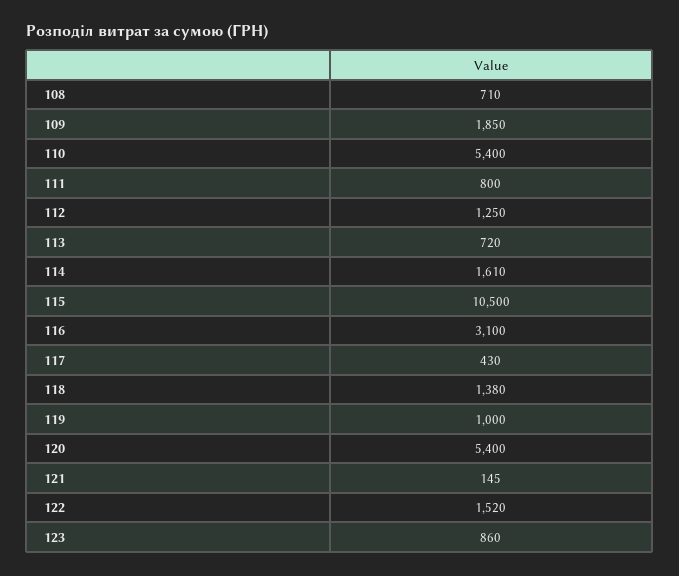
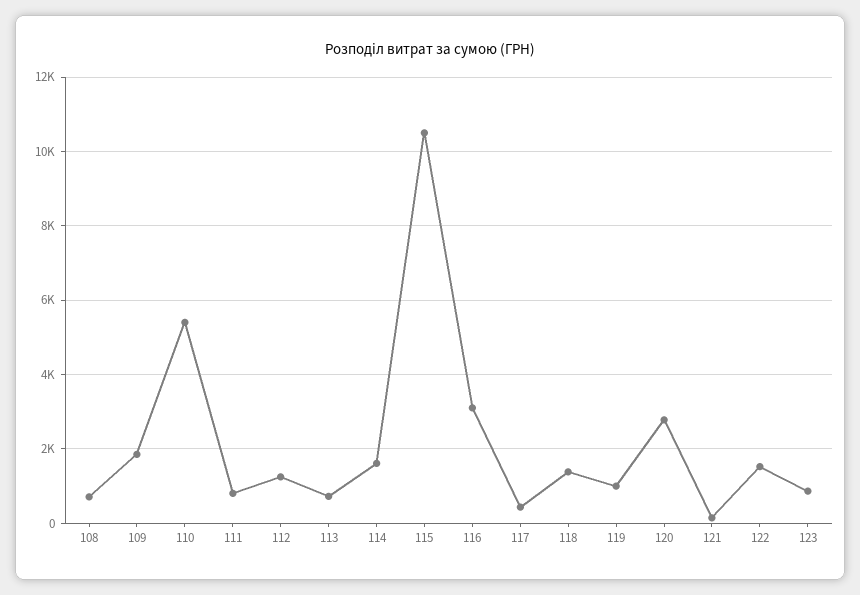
  {
    "108": 710,
    "109": 1850,
    "110": 5400,
    "111": 800,
    "112": 1250,
    "113": 720,
    "114": 1610,
    "115": 10500,
    "116": 3100,
    "117": 430,
    "118": 1380,
    "119": 1000,
-   "120": 5400,
+   "120": 2800,
    "121": 145,
    "122": 1520,
    "123": 860
  }

